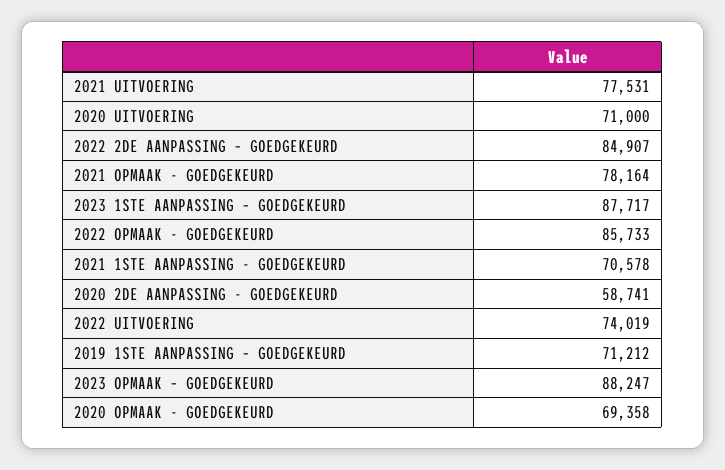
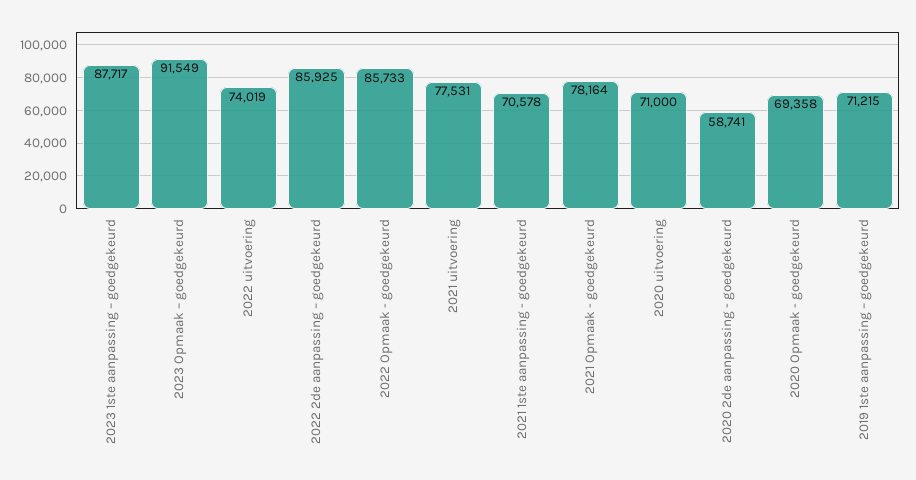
  {
    "2021 UITVOERING": 77531,
    "2020 UITVOERING": 71000,
-   "2022 2DE AANPASSING – GOEDGEKEURD": 84907,
+   "2022 2DE AANPASSING – GOEDGEKEURD": 85925,
    "2021 OPMAAK - GOEDGEKEURD": 78164,
    "2023 1STE AANPASSING – GOEDGEKEURD": 87717,
    "2022 OPMAAK - GOEDGEKEURD": 85733,
    "2021 1STE AANPASSING - GOEDGEKEURD": 70578,
    "2020 2DE AANPASSING - GOEDGEKEURD": 58741,
    "2022 UITVOERING": 74019,
-   "2019 1STE AANPASSING – GOEDGEKEURD": 71212,
+   "2019 1STE AANPASSING – GOEDGEKEURD": 71215,
-   "2023 OPMAAK – GOEDGEKEURD": 88247,
+   "2023 OPMAAK – GOEDGEKEURD": 91549,
    "2020 OPMAAK - GOEDGEKEURD": 69358
  }

